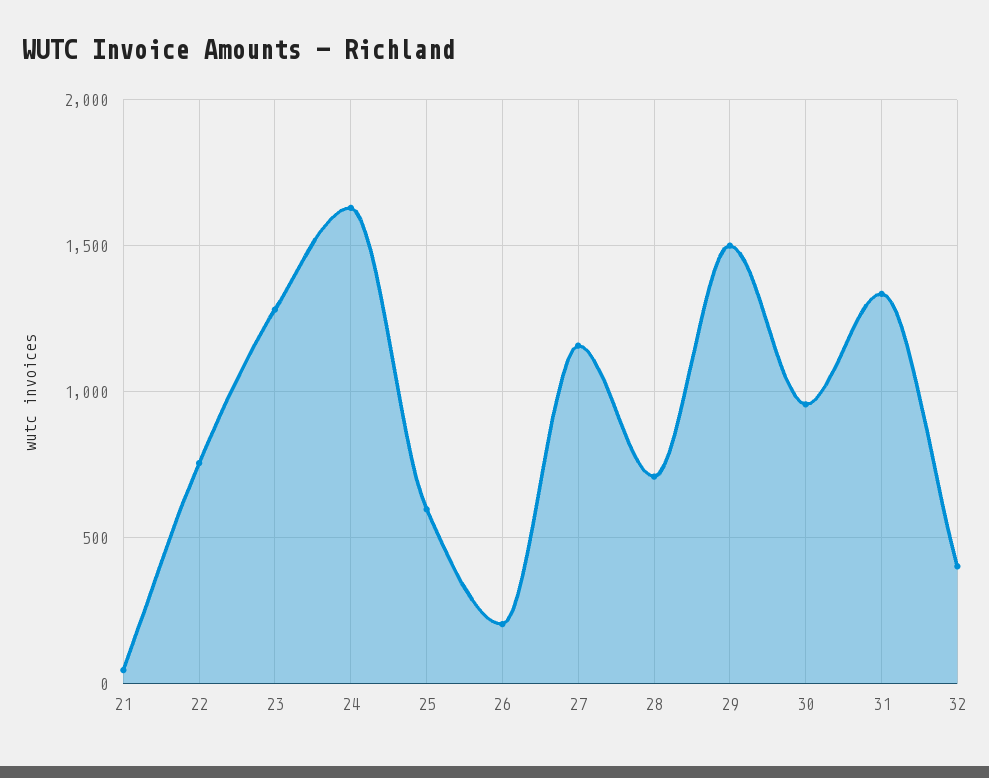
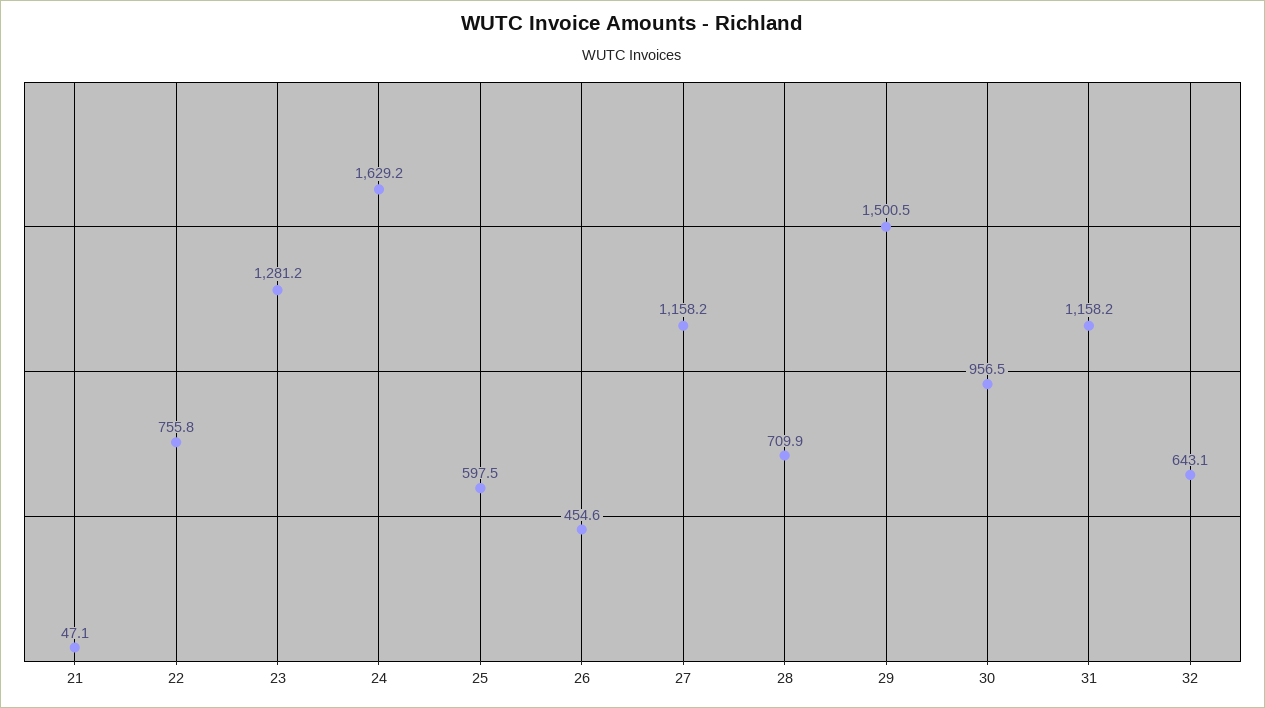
  {
    "21": 47.1,
    "22": 755.8,
    "23": 1281.2,
    "24": 1629.2,
    "25": 597.5,
-   "26": 200,
+   "26": 454.6,
    "27": 1158.2,
    "28": 709.9,
    "29": 1500.5,
    "30": 956.5,
-   "31": 1350,
+   "31": 1158.2,
-   "32": 400
+   "32": 643.1
  }

